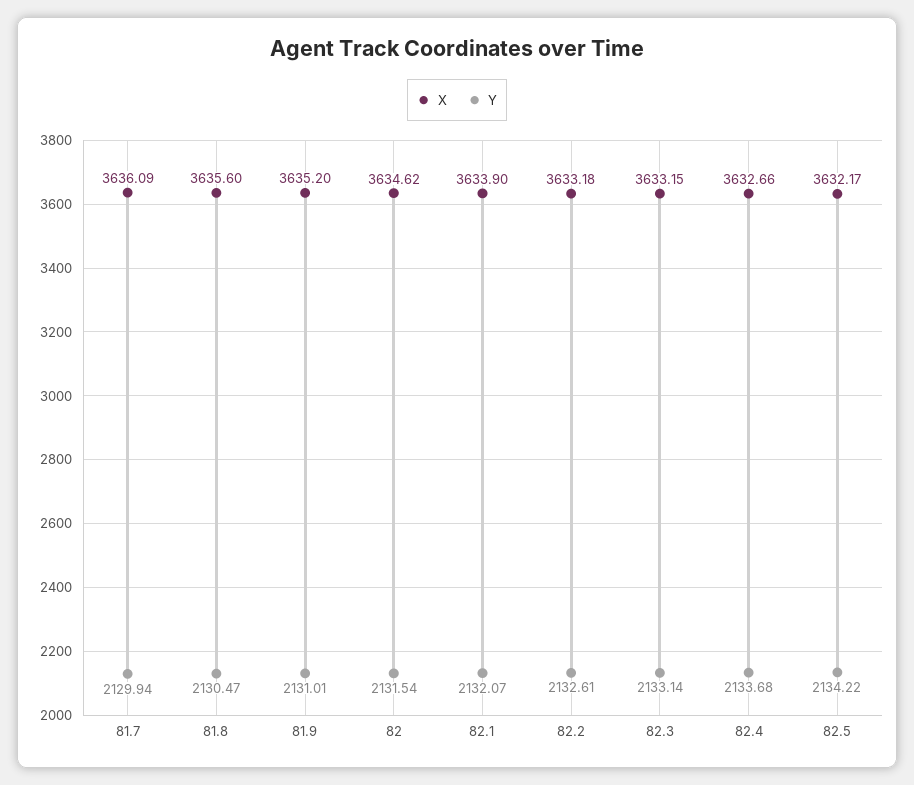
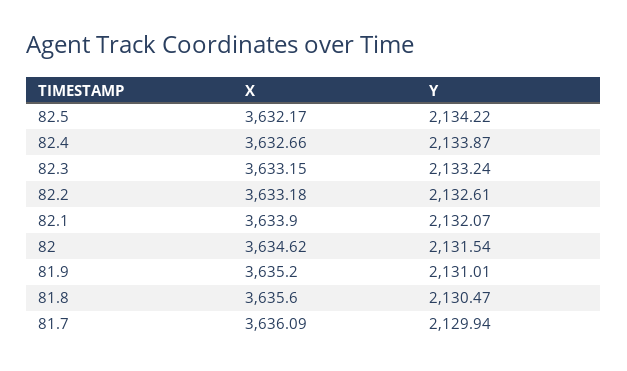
  {
    "X": {
      "81.7": 3636.09,
      "81.8": 3635.6,
      "81.9": 3635.2,
      "82": 3634.62,
      "82.1": 3633.9,
      "82.2": 3633.18,
      "82.3": 3633.15,
      "82.4": 3632.66,
      "82.5": 3632.17
    },
    "Y": {
      "81.7": 2129.94,
      "81.8": 2130.47,
      "81.9": 2131.01,
      "82": 2131.54,
      "82.1": 2132.07,
      "82.2": 2132.61,
-     "82.3": 2133.14,
+     "82.3": 2133.24,
-     "82.4": 2133.68,
+     "82.4": 2133.87,
      "82.5": 2134.22
    }
  }

